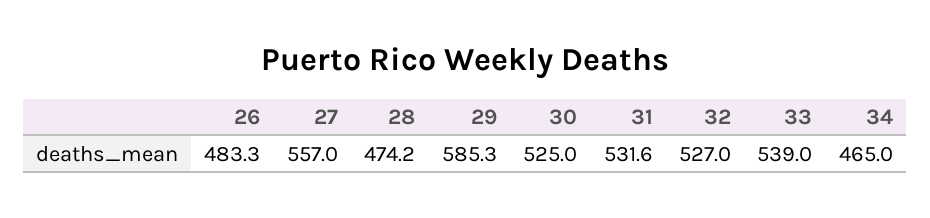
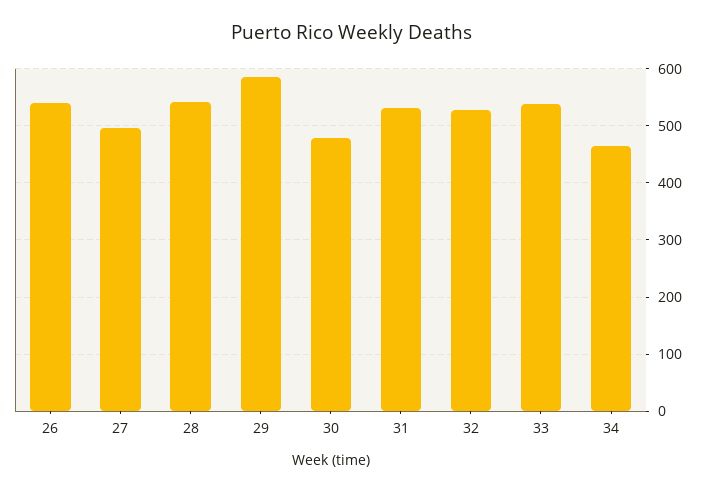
  {
-   "26": 483.3,
+   "26": 540,
-   "27": 557,
+   "27": 500,
-   "28": 474.2,
+   "28": 540,
    "29": 585.3,
-   "30": 525,
+   "30": 480,
    "31": 531.6,
    "32": 527,
    "33": 539,
    "34": 465
  }

